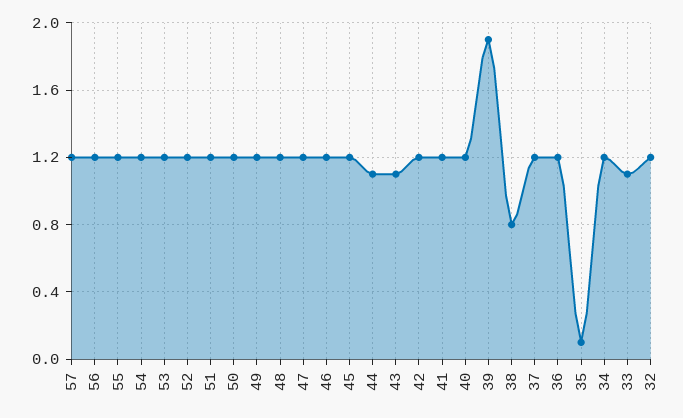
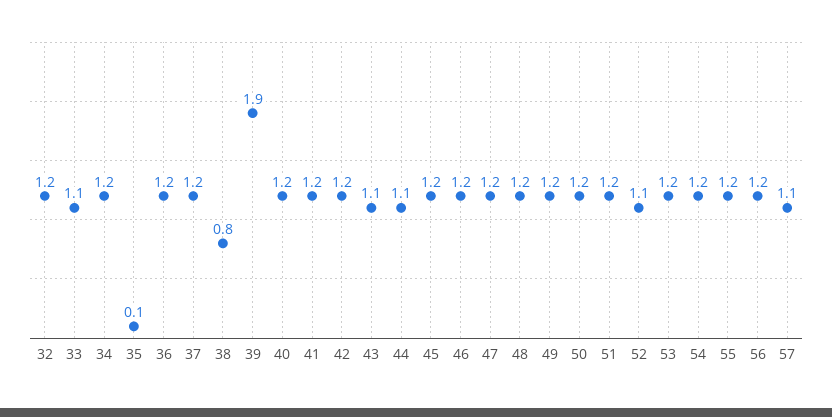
  {
-   "57": 1.2,
+   "57": 1.1,
    "56": 1.2,
    "55": 1.2,
    "54": 1.2,
    "53": 1.2,
-   "52": 1.2,
+   "52": 1.1,
    "51": 1.2,
    "50": 1.2,
    "49": 1.2,
    "48": 1.2,
    "47": 1.2,
    "46": 1.2,
    "45": 1.2,
    "44": 1.1,
    "43": 1.1,
    "42": 1.2,
    "41": 1.2,
    "40": 1.2,
    "39": 1.9,
    "38": 0.8,
    "37": 1.2,
    "36": 1.2,
    "35": 0.1,
    "34": 1.2,
    "33": 1.1,
    "32": 1.2
  }

